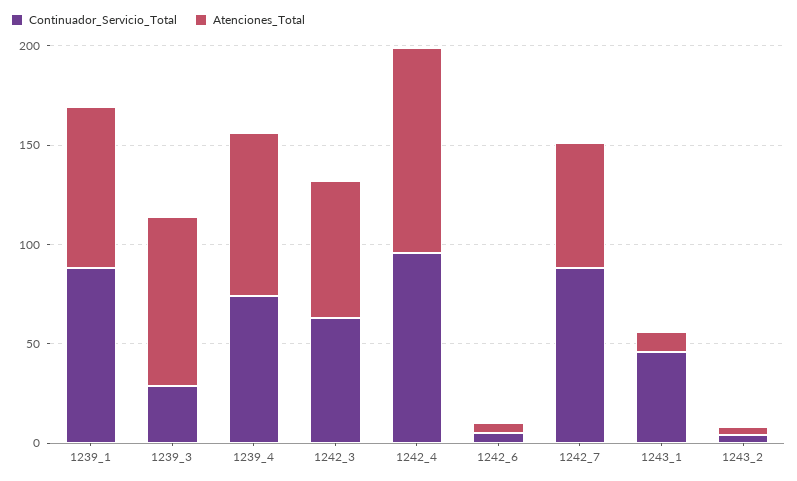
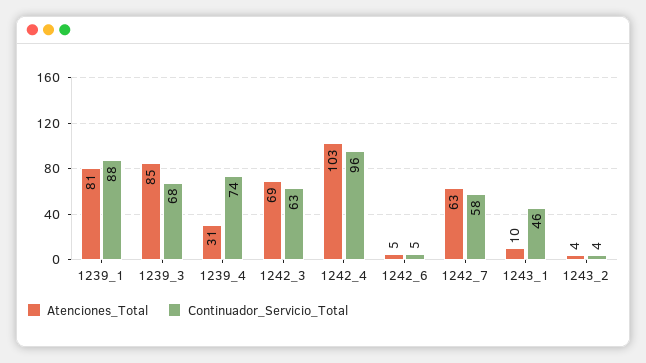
  {
    "Continuador_Servicio_Total": {
      "1239_1": 88,
-     "1239_3": 30,
+     "1239_3": 68,
      "1239_4": 74,
      "1242_3": 63,
      "1242_4": 96,
      "1242_6": 5,
-     "1242_7": 90,
+     "1242_7": 58,
      "1243_1": 46,
      "1243_2": 4
    },
    "Atenciones_Total": {
      "1239_1": 81,
      "1239_3": 85,
-     "1239_4": 80,
+     "1239_4": 31,
      "1242_3": 69,
      "1242_4": 103,
      "1242_6": 5,
      "1242_7": 63,
      "1243_1": 10,
      "1243_2": 4
    }
  }

